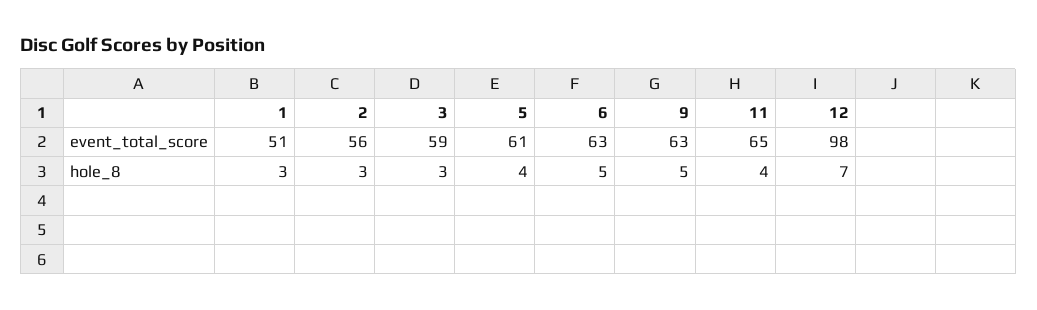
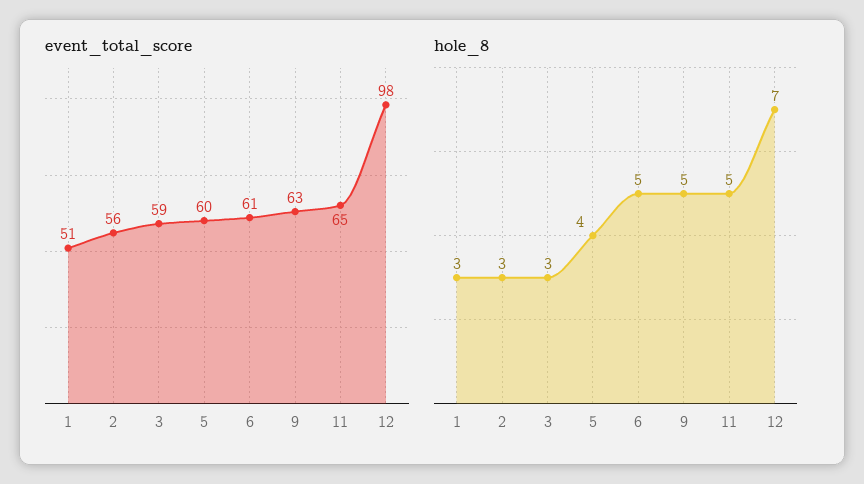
  {
    "event_total_score": {
      "1": 51,
      "2": 56,
      "3": 59,
-     "5": 61,
+     "5": 60,
-     "6": 63,
+     "6": 61,
      "9": 63,
      "11": 65,
      "12": 98
    },
    "hole_8": {
      "1": 3,
      "2": 3,
      "3": 3,
      "5": 4,
      "6": 5,
      "9": 5,
-     "11": 4,
+     "11": 5,
      "12": 7
    }
  }

